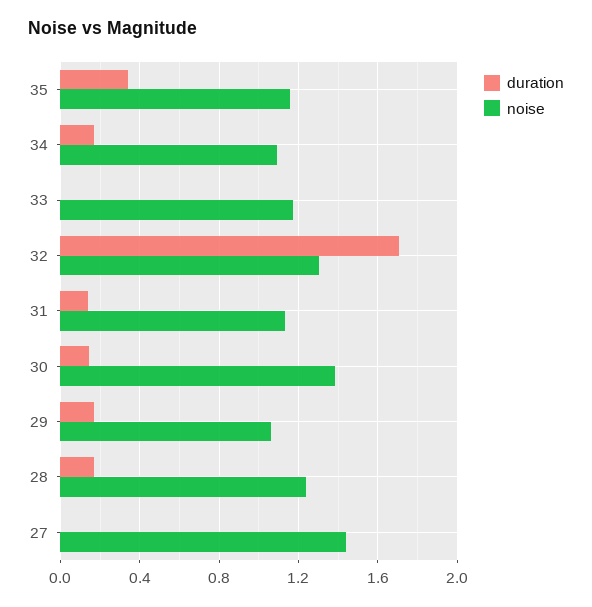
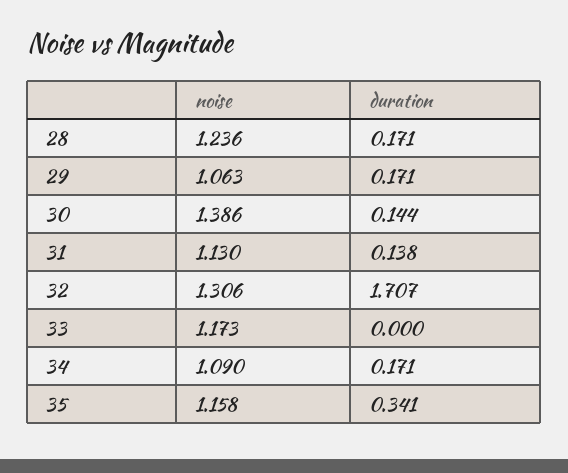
  {
    "duration": {
      "35": 0.341,
      "34": 0.171,
      "33": 0,
      "32": 1.707,
      "31": 0.138,
      "30": 0.144,
      "29": 0.171,
-     "28": 0.171,
+     "28": 0.171
-     "27": 0
    },
    "noise": {
      "35": 1.158,
      "34": 1.09,
      "33": 1.173,
      "32": 1.306,
      "31": 1.13,
      "30": 1.386,
      "29": 1.063,
-     "28": 1.236,
+     "28": 1.236
-     "27": 1.45
    }
  }

